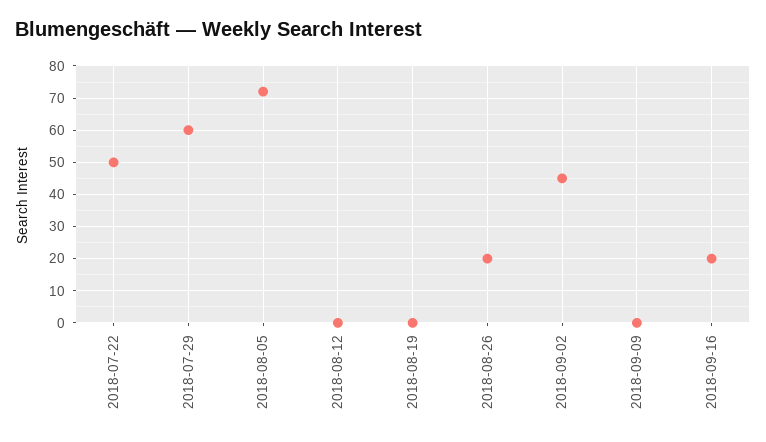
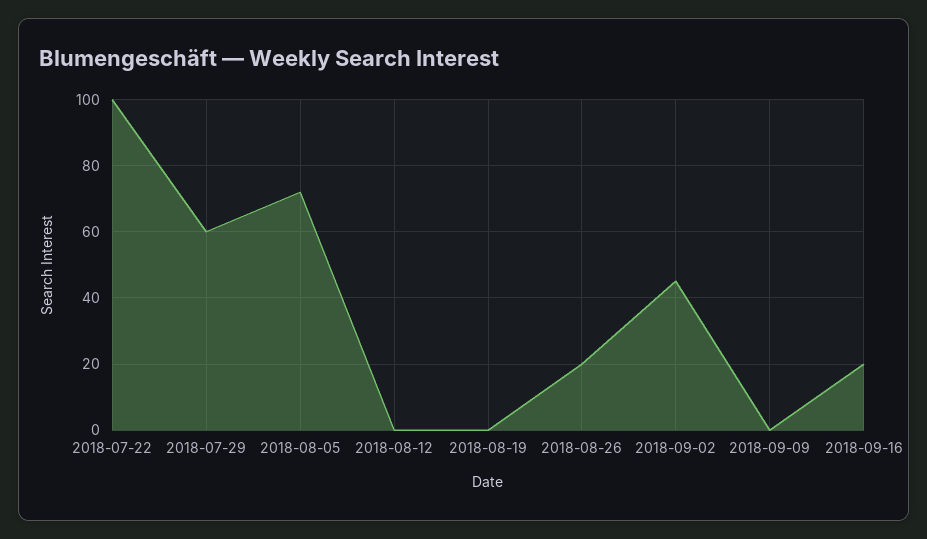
  {
-   "2018-07-22": 50,
+   "2018-07-22": 100,
    "2018-07-29": 60,
    "2018-08-05": 70,
    "2018-08-12": 0,
    "2018-08-19": 0,
    "2018-08-26": 20,
    "2018-09-02": 45,
    "2018-09-09": 0,
    "2018-09-16": 20
  }

